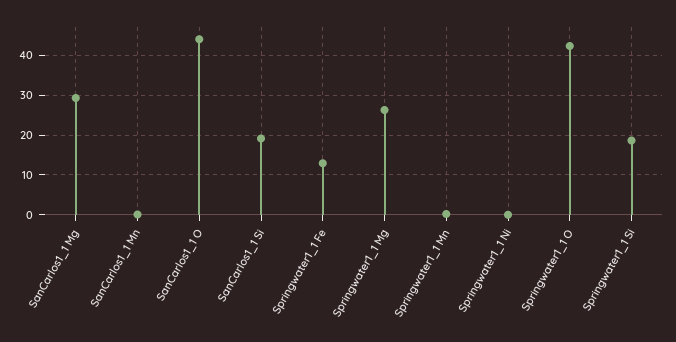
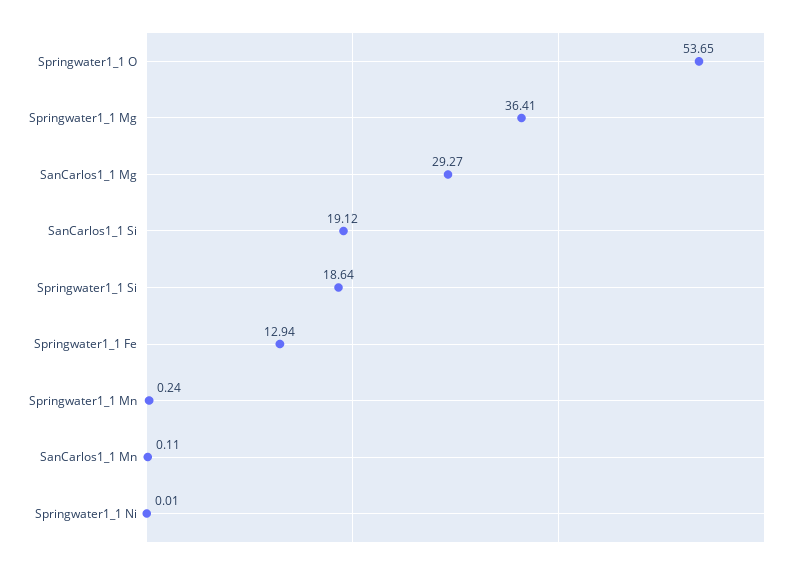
  {
    "SanCarlos1_1 Mg": 29.27,
    "SanCarlos1_1 Mn": 0.11,
-   "SanCarlos1_1 O": 44,
    "SanCarlos1_1 Si": 19.12,
    "Springwater1_1 Fe": 12.94,
-   "Springwater1_1 Mg": 26,
+   "Springwater1_1 Mg": 36.41,
    "Springwater1_1 Mn": 0.24,
    "Springwater1_1 Ni": 0.01,
-   "Springwater1_1 O": 42,
+   "Springwater1_1 O": 53.65,
    "Springwater1_1 Si": 18.64
  }

